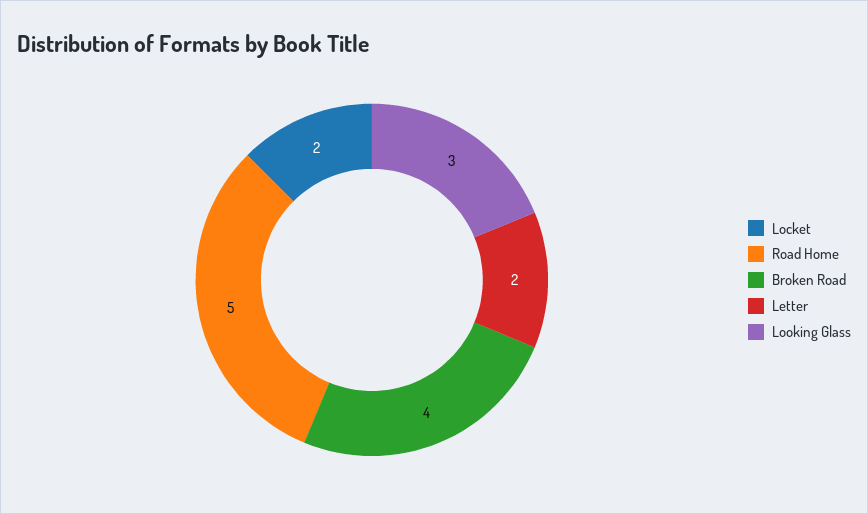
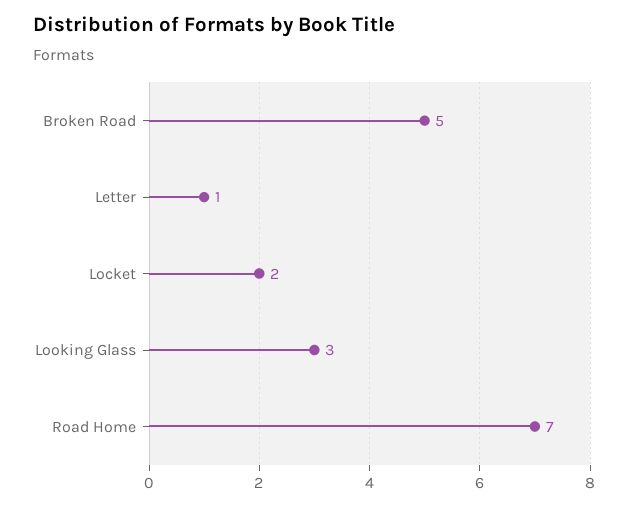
  {
    "Locket": 2,
-   "Road Home": 5,
+   "Road Home": 7,
-   "Broken Road": 4,
+   "Broken Road": 5,
-   "Letter": 2,
+   "Letter": 1,
    "Looking Glass": 3
  }

